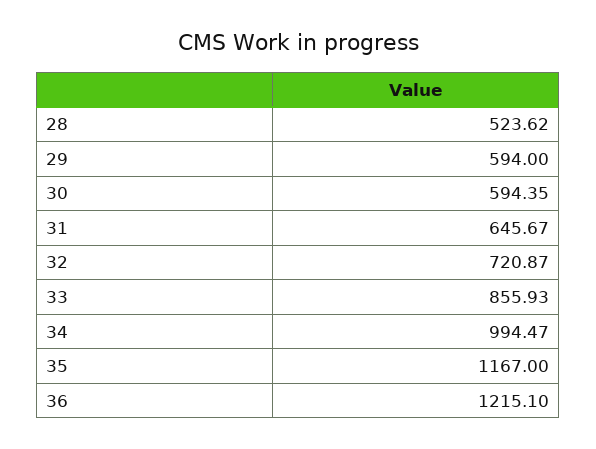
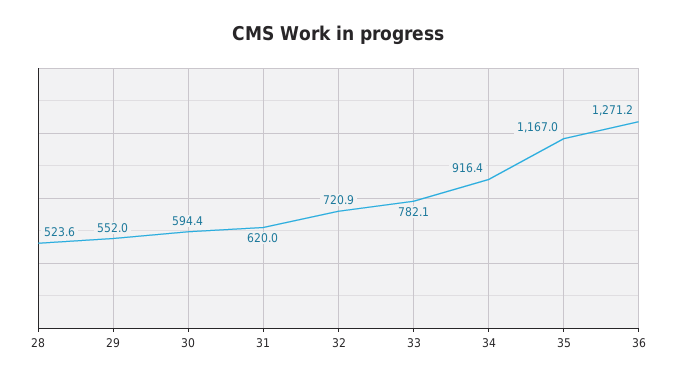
  {
    "28": 523.62,
-   "29": 594,
+   "29": 552,
    "30": 594.35,
-   "31": 645.67,
+   "31": 620,
    "32": 720.87,
-   "33": 855.93,
+   "33": 782.1,
-   "34": 994.47,
+   "34": 916.4,
    "35": 1167,
-   "36": 1215.1
+   "36": 1271.2
  }

